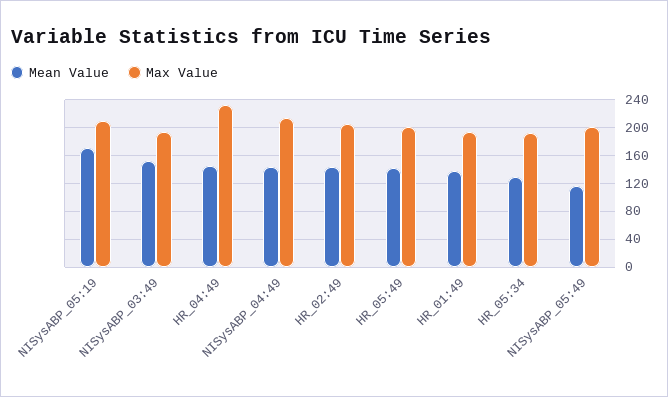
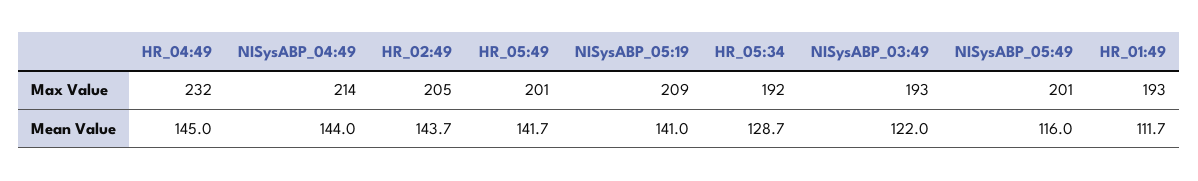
  {
    "Mean Value": {
-     "NISysABP_05:19": 170,
+     "NISysABP_05:19": 141,
-     "NISysABP_03:49": 150,
+     "NISysABP_03:49": 122,
      "HR_04:49": 145,
      "NISysABP_04:49": 144,
      "HR_02:49": 143.7,
      "HR_05:49": 141.7,
-     "HR_01:49": 140,
+     "HR_01:49": 111.7,
      "HR_05:34": 128.7,
      "NISysABP_05:49": 116
    },
    "Max Value": {
      "NISysABP_05:19": 209,
      "NISysABP_03:49": 193,
      "HR_04:49": 232,
      "NISysABP_04:49": 214,
      "HR_02:49": 205,
      "HR_05:49": 201,
      "HR_01:49": 193,
      "HR_05:34": 192,
      "NISysABP_05:49": 201
    }
  }

